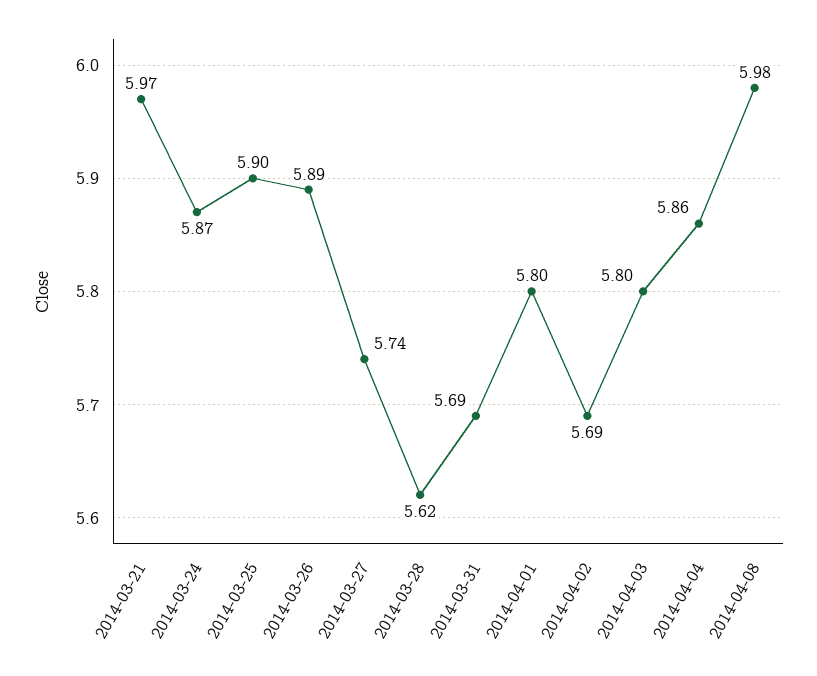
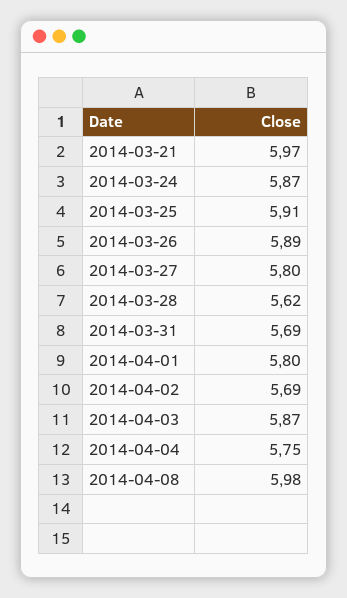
  {
    "2014-03-21": 5.97,
    "2014-03-24": 5.87,
-   "2014-03-25": 5.9,
+   "2014-03-25": 5.91,
    "2014-03-26": 5.89,
-   "2014-03-27": 5.74,
+   "2014-03-27": 5.8,
    "2014-03-28": 5.62,
    "2014-03-31": 5.69,
    "2014-04-01": 5.8,
    "2014-04-02": 5.69,
-   "2014-04-03": 5.8,
+   "2014-04-03": 5.87,
-   "2014-04-04": 5.86,
+   "2014-04-04": 5.75,
    "2014-04-08": 5.98
  }

